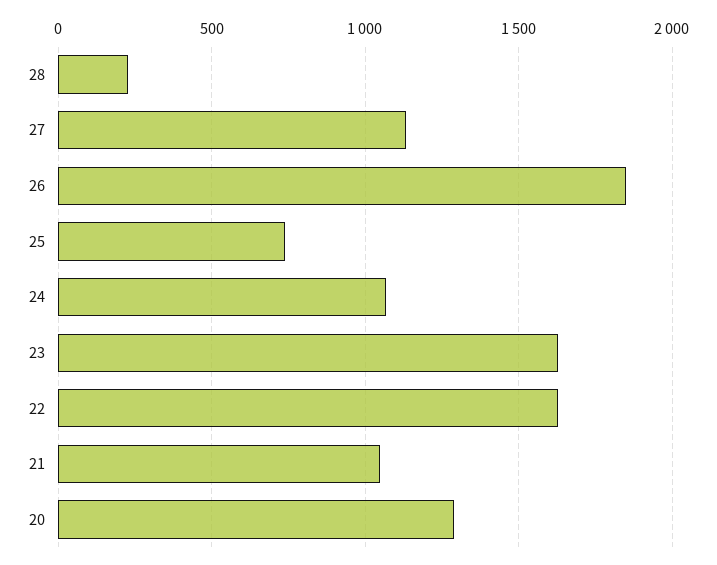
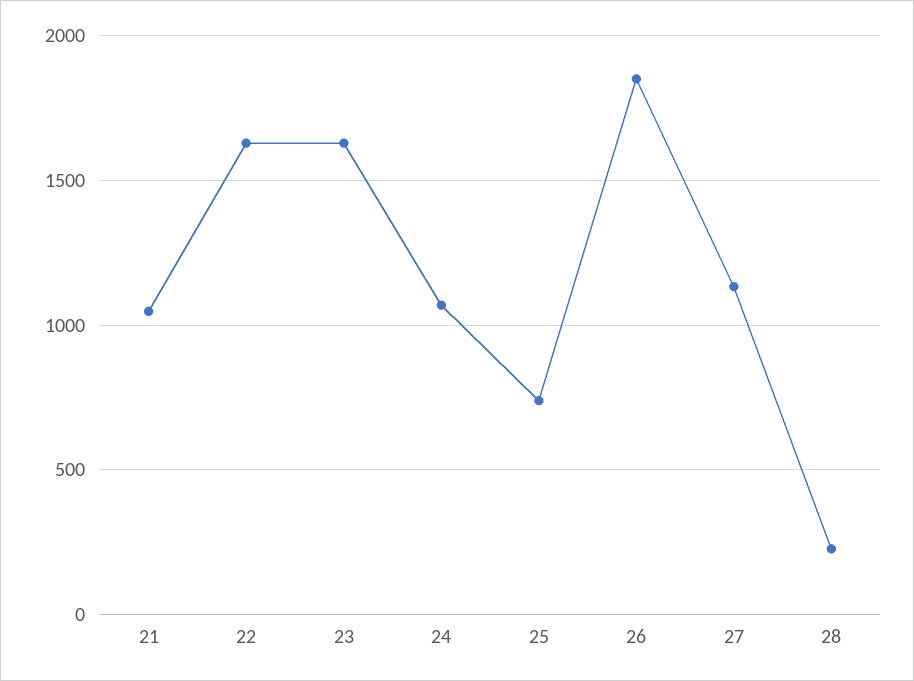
  {
    "28": 250,
    "27": 1150,
    "26": 1850,
    "25": 750,
    "24": 1050,
    "23": 1650,
    "22": 1650,
-   "21": 1050,
+   "21": 1050
-   "20": 1300
  }

